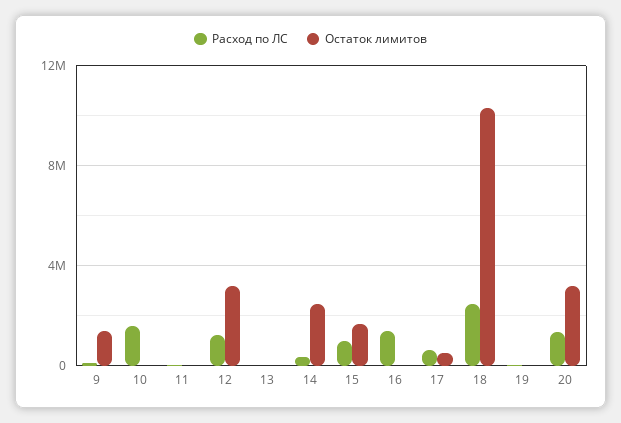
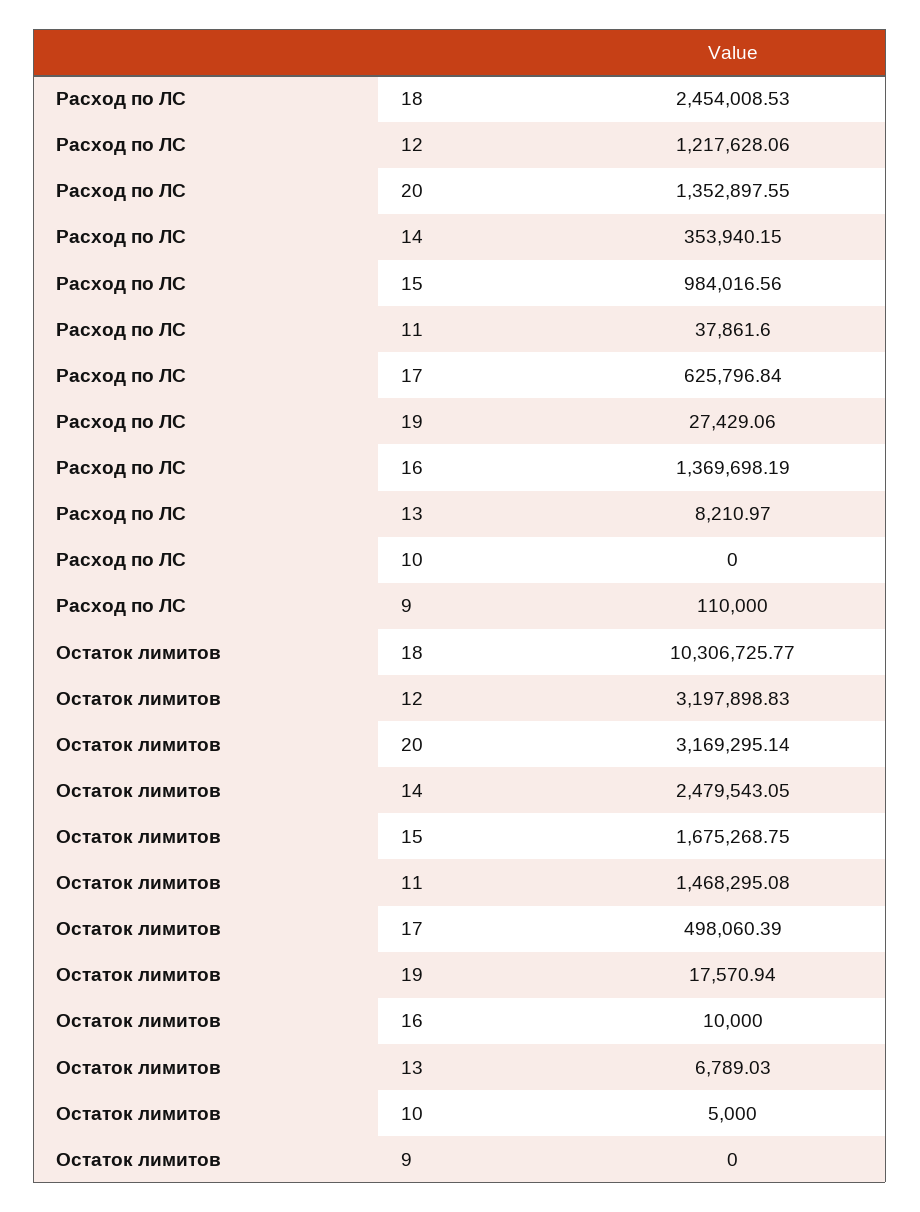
  {
    "Расход по ЛС": {
      "9": 110000,
-     "10": 1500000,
+     "10": 0,
      "11": 37861.6,
      "12": 1217628.06,
      "13": 8210.97,
      "14": 353940.15,
      "15": 984016.56,
      "16": 1369698.19,
      "17": 625796.84,
      "18": 2454008.53,
      "19": 27429.06,
      "20": 1352897.55
    },
    "Остаток лимитов": {
-     "9": 1500000,
+     "9": 0,
      "10": 5000,
-     "11": 0,
+     "11": 1468295.08,
      "12": 3197898.83,
      "13": 6789.03,
      "14": 2479543.05,
      "15": 1675268.75,
      "16": 10000,
      "17": 498060.39,
      "18": 10306725.77,
      "19": 17570.94,
      "20": 3169295.14
    }
  }

